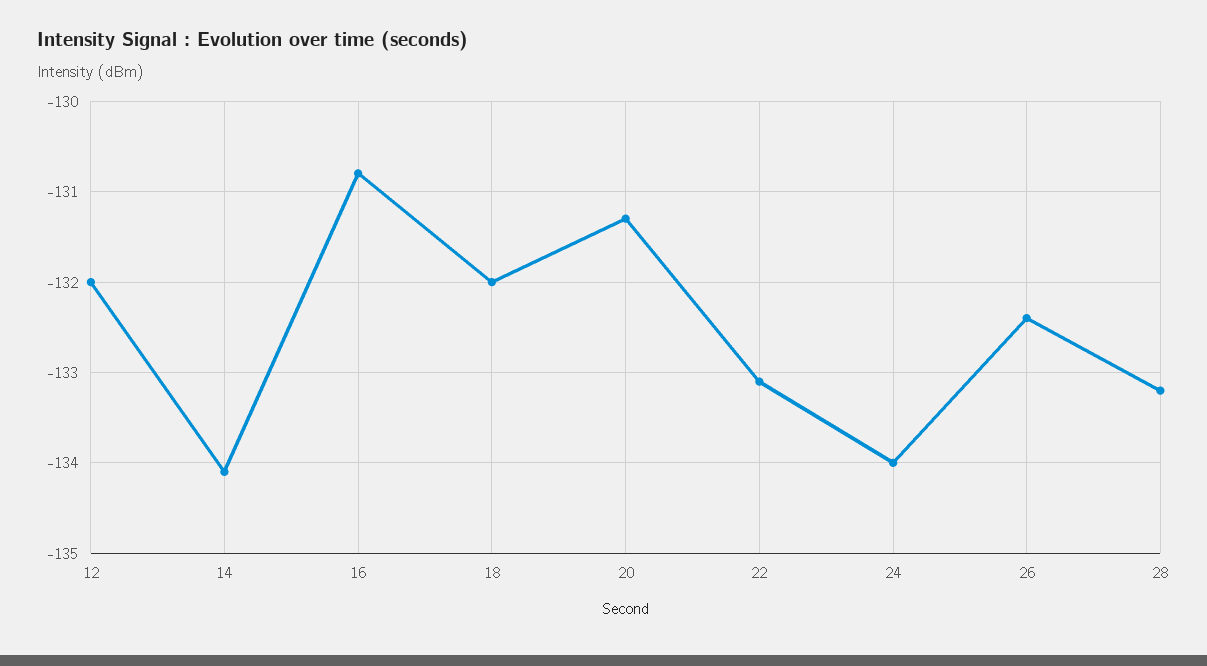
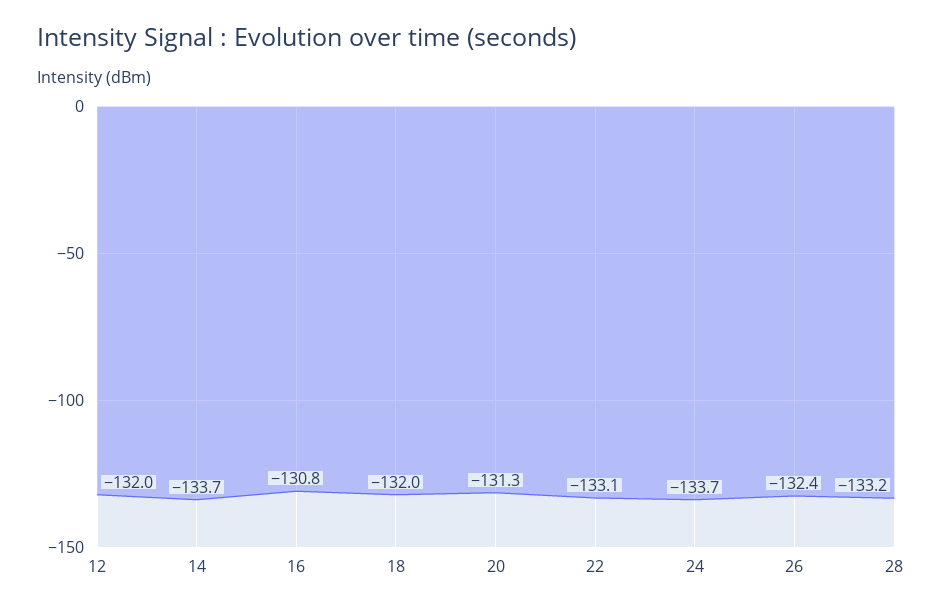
  {
    "12": -132,
-   "14": -134.1,
+   "14": -133.7,
    "16": -130.8,
    "18": -132,
    "20": -131.3,
    "22": -133.1,
-   "24": -134,
+   "24": -133.7,
    "26": -132.4,
    "28": -133.2
  }

